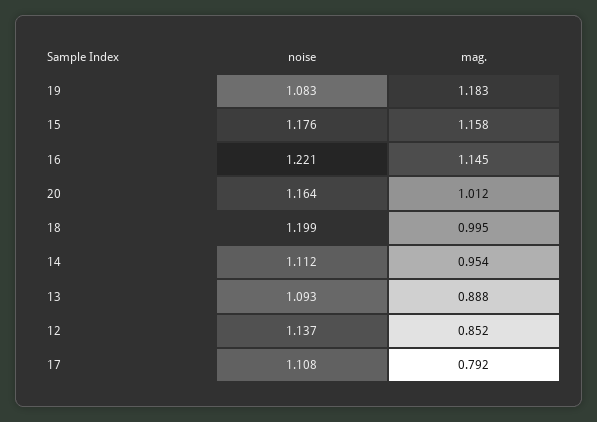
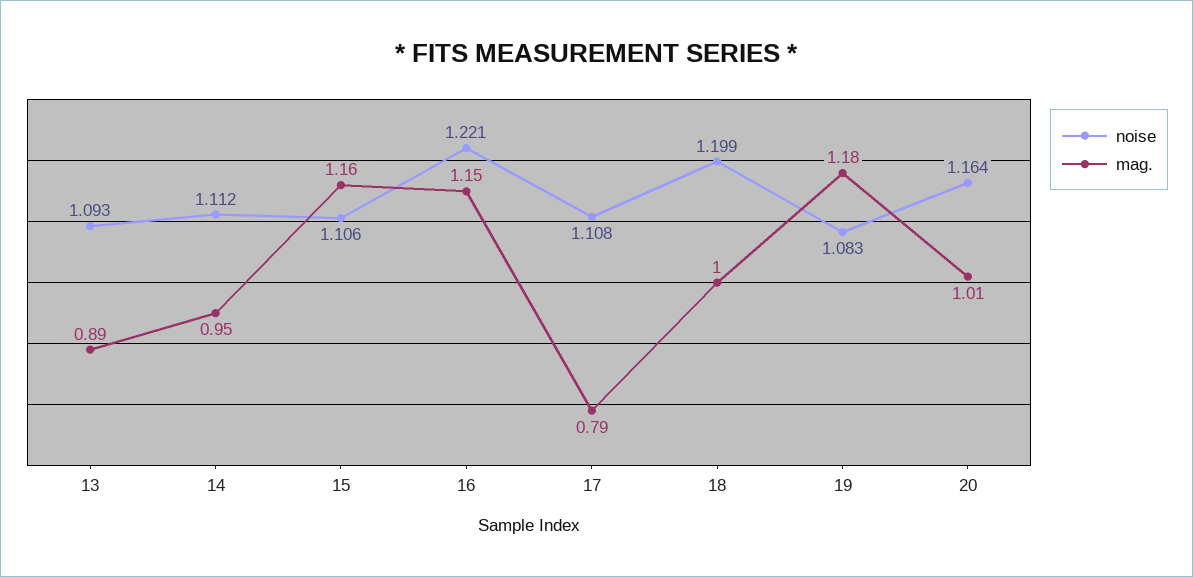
  {
    "noise": {
      "19": 1.083,
-     "15": 1.176,
+     "15": 1.106,
      "16": 1.221,
      "20": 1.164,
      "18": 1.199,
      "14": 1.112,
      "13": 1.093,
-     "12": 1.137,
      "17": 1.108
    },
    "mag.": {
      "19": 1.183,
      "15": 1.158,
      "16": 1.145,
      "20": 1.012,
      "18": 0.995,
      "14": 0.954,
      "13": 0.888,
-     "12": 0.852,
      "17": 0.792
    }
  }

